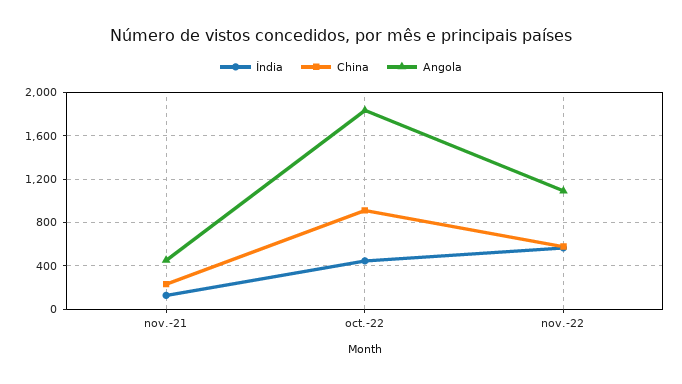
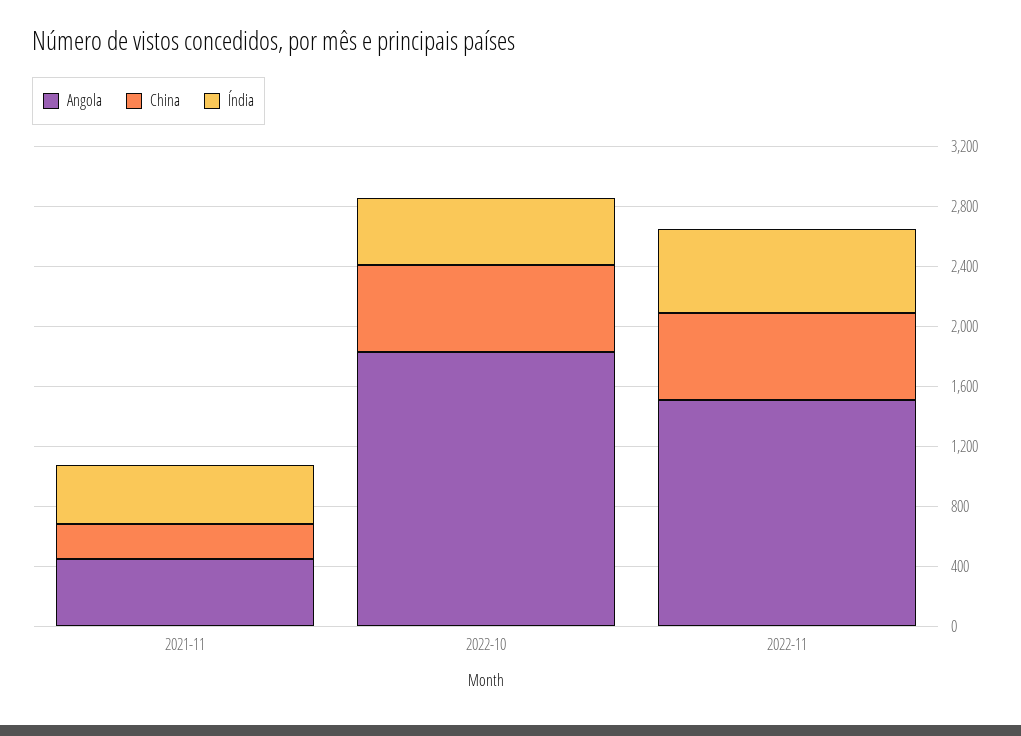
  {
    "Índia": {
-     "nov.-21": 100,
+     "nov.-21": 400,
      "oct.-22": 400,
      "nov.-22": 600
    },
    "China": {
      "nov.-21": 200,
-     "oct.-22": 900,
+     "oct.-22": 600,
      "nov.-22": 600
    },
    "Angola": {
      "nov.-21": 500,
      "oct.-22": 1800,
-     "nov.-22": 1100
+     "nov.-22": 1500
    }
  }

